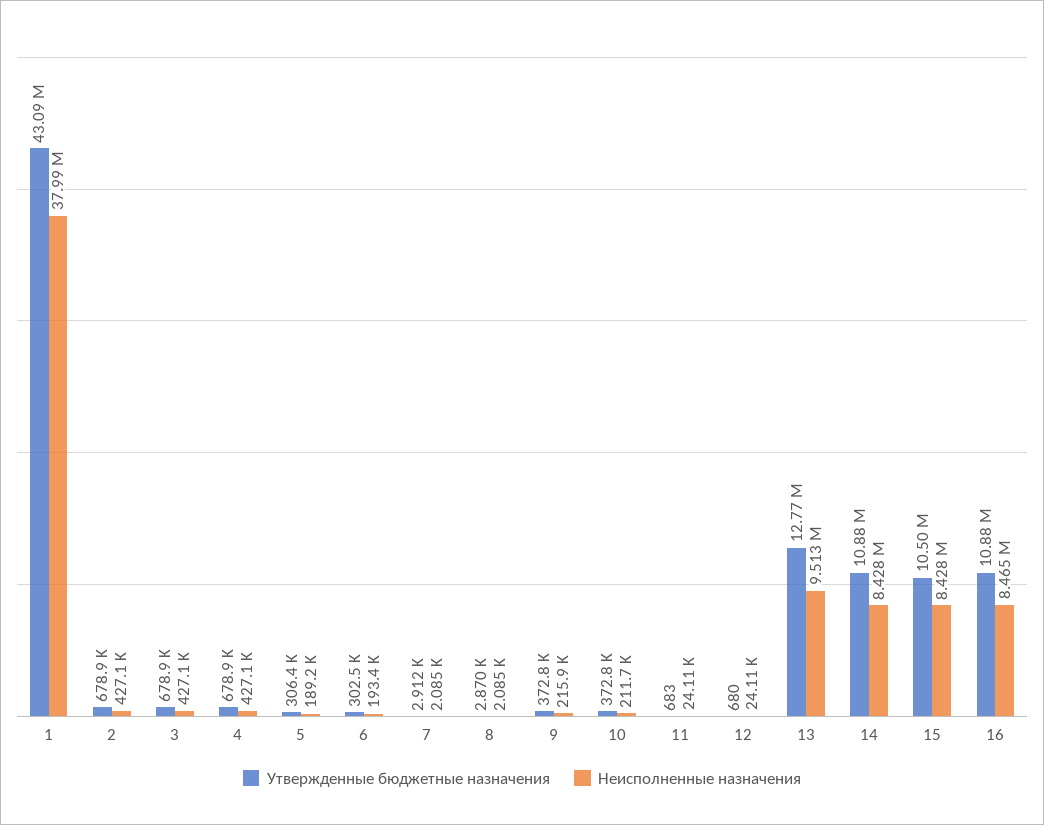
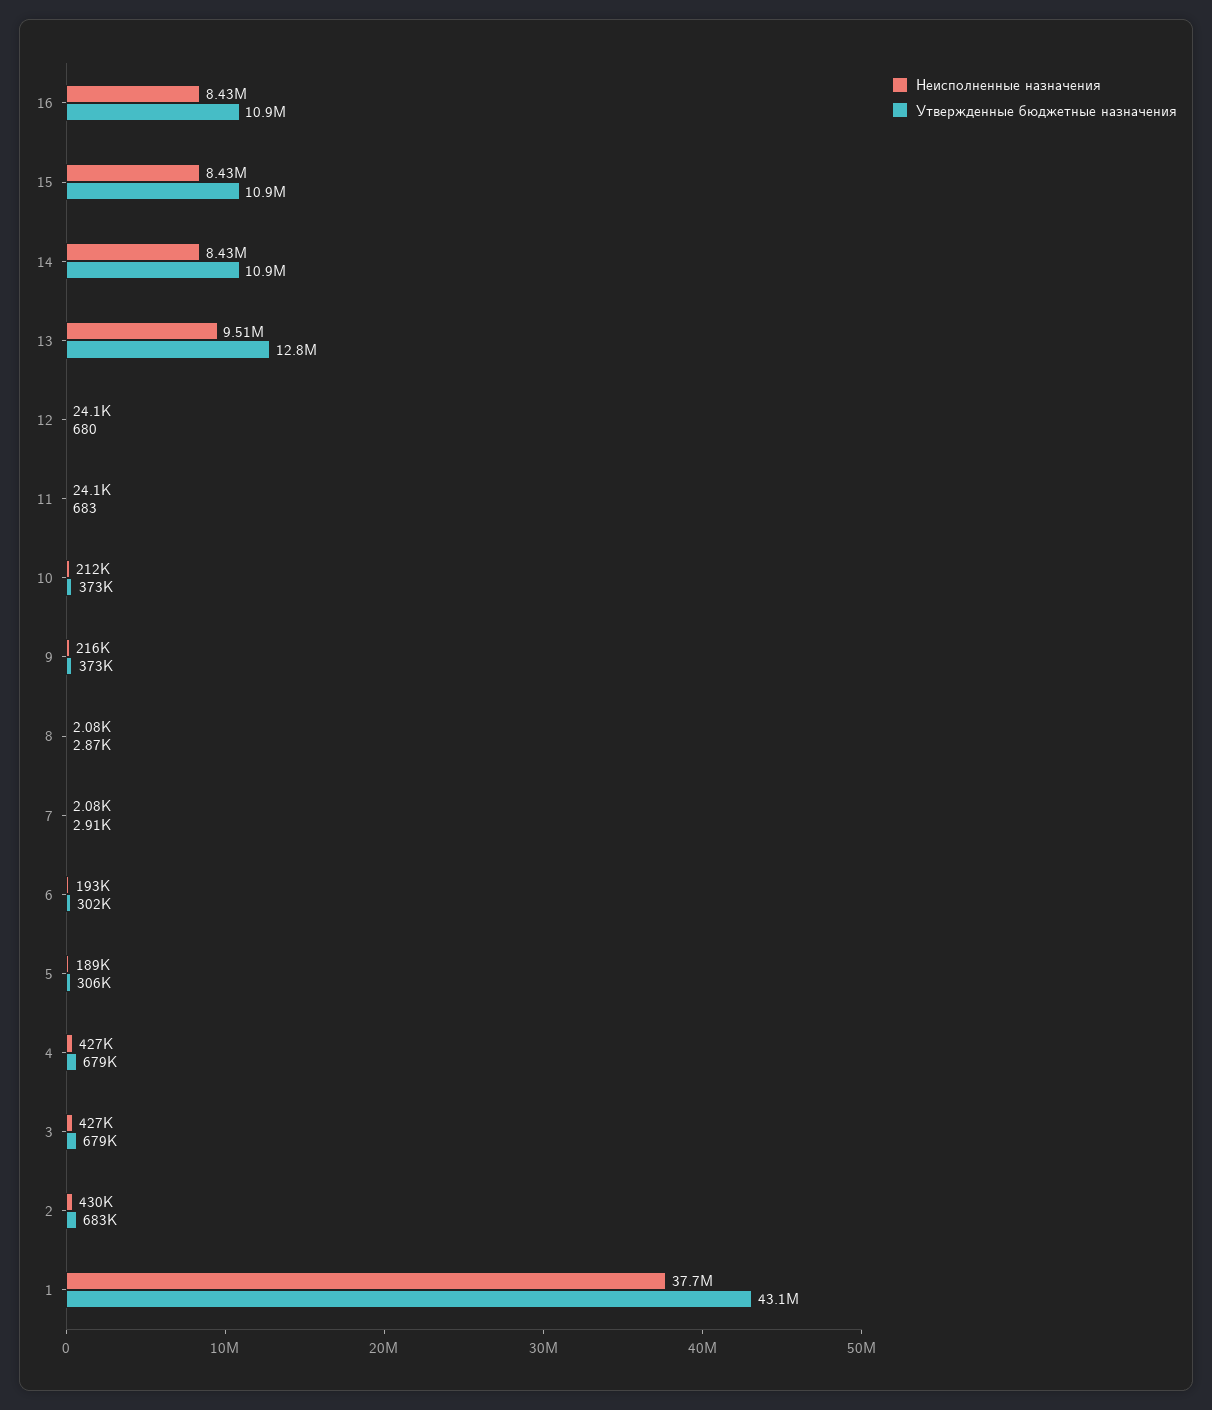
  {
    "Утвержденные бюджетные назначения": {
      "1": 43090000,
-     "2": 678900,
+     "2": 683000,
      "3": 678900,
      "4": 678900,
      "5": 306400,
      "6": 302500,
      "7": 2912,
      "8": 2870,
      "9": 372800,
      "10": 372800,
      "11": 683,
      "12": 680,
      "13": 12770000,
      "14": 10880000,
-     "15": 10500000,
+     "15": 10900000,
      "16": 10880000
    },
    "Неисполненные назначения": {
-     "1": 37990000,
+     "1": 37700000,
-     "2": 427100,
+     "2": 430000,
      "3": 427100,
      "4": 427100,
      "5": 189200,
      "6": 193400,
      "7": 2085,
      "8": 2085,
      "9": 215900,
      "10": 211700,
      "11": 24110,
      "12": 24110,
      "13": 9513000,
      "14": 8428000,
      "15": 8428000,
-     "16": 8465000
+     "16": 8430000
    }
  }

